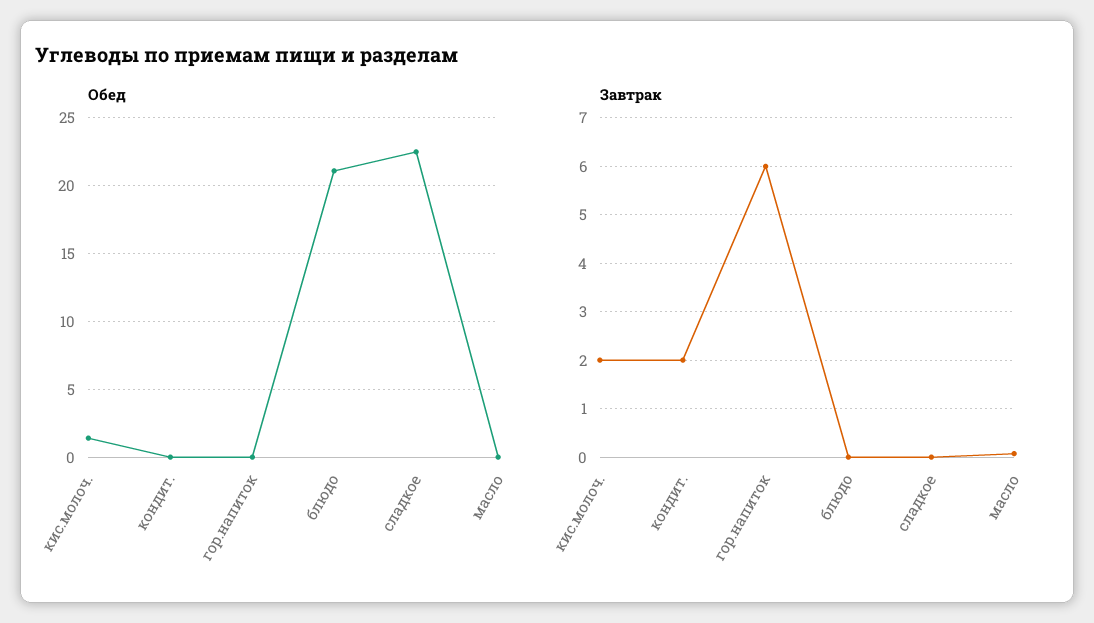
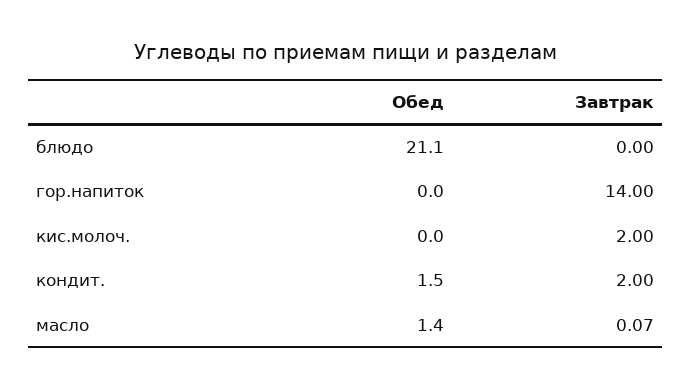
  {
    "Обед": {
-     "кис.молоч.": 1.5,
+     "кис.молоч.": 0,
-     "кондит.": 0,
+     "кондит.": 1.5,
      "гор.напиток": 0,
      "блюдо": 21.1,
-     "сладкое": 22.5,
-     "масло": 0
+     "масло": 1.4
    },
    "Завтрак": {
      "кис.молоч.": 2,
      "кондит.": 2,
-     "гор.напиток": 6,
+     "гор.напиток": 14,
      "блюдо": 0,
-     "сладкое": 0,
      "масло": 0.07
    }
  }

